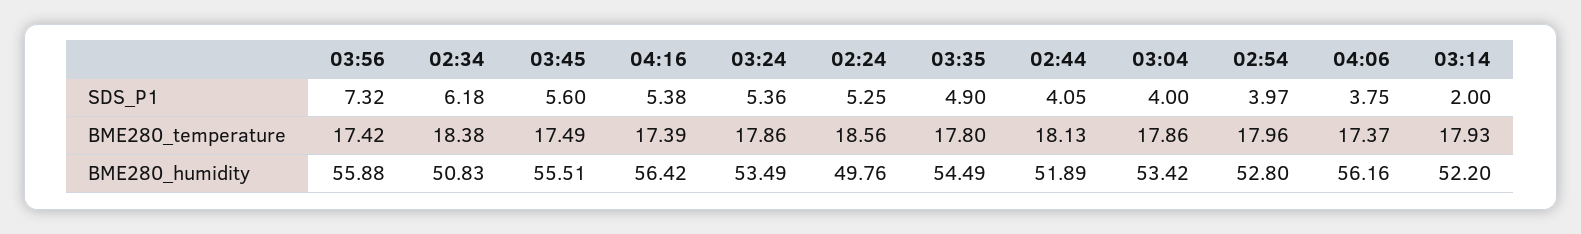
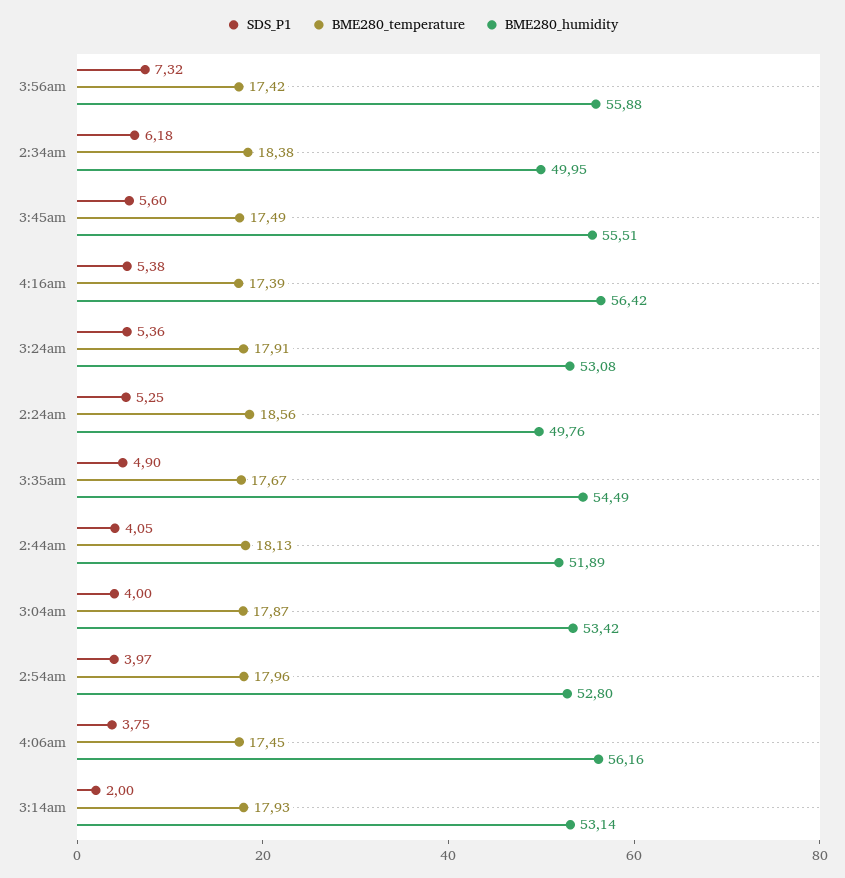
  {
    "SDS_P1": {
      "03:56": 7.32,
      "02:34": 6.18,
      "03:45": 5.6,
      "04:16": 5.38,
      "03:24": 5.36,
      "02:24": 5.25,
      "03:35": 4.9,
      "02:44": 4.05,
      "03:04": 4,
      "02:54": 3.97,
      "04:06": 3.75,
      "03:14": 2
    },
    "BME280_temperature": {
      "03:56": 17.42,
      "02:34": 18.38,
      "03:45": 17.49,
      "04:16": 17.39,
-     "03:24": 17.86,
+     "03:24": 17.91,
      "02:24": 18.56,
-     "03:35": 17.8,
+     "03:35": 17.67,
      "02:44": 18.13,
-     "03:04": 17.86,
+     "03:04": 17.87,
      "02:54": 17.96,
-     "04:06": 17.37,
+     "04:06": 17.45,
      "03:14": 17.93
    },
    "BME280_humidity": {
      "03:56": 55.88,
-     "02:34": 50.83,
+     "02:34": 49.95,
      "03:45": 55.51,
      "04:16": 56.42,
-     "03:24": 53.49,
+     "03:24": 53.08,
      "02:24": 49.76,
      "03:35": 54.49,
      "02:44": 51.89,
      "03:04": 53.42,
      "02:54": 52.8,
      "04:06": 56.16,
-     "03:14": 52.2
+     "03:14": 53.14
    }
  }

